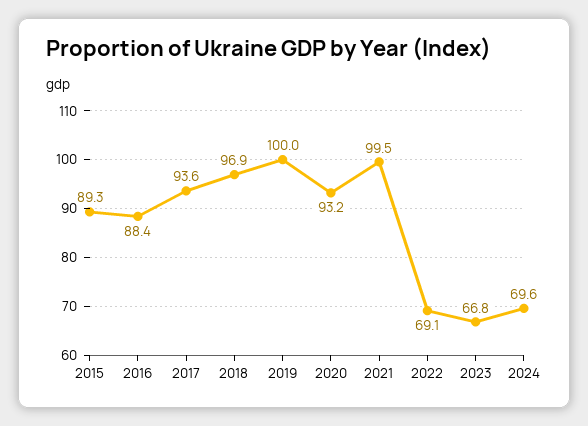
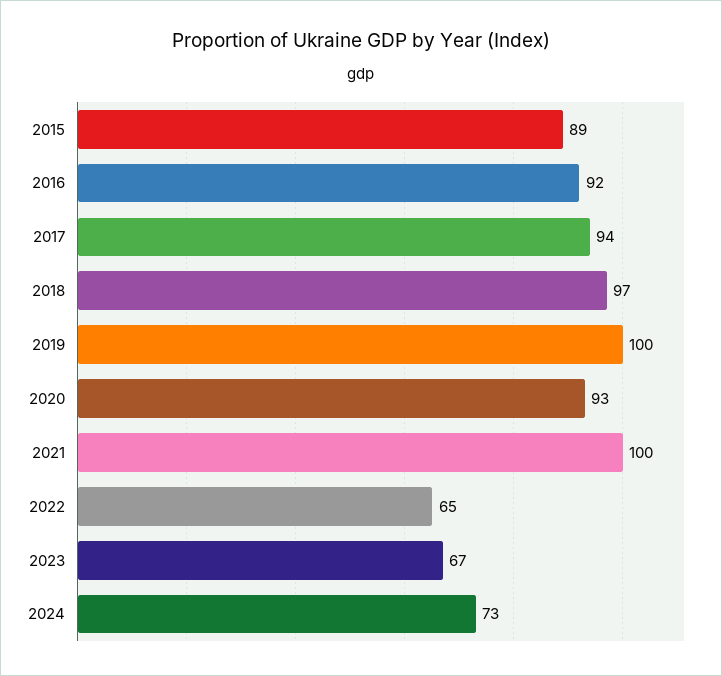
  {
    "2015": 89.3,
-   "2016": 88.4,
+   "2016": 92,
    "2017": 93.6,
    "2018": 96.9,
    "2019": 100,
    "2020": 93.2,
    "2021": 99.5,
-   "2022": 69.1,
+   "2022": 65,
    "2023": 66.8,
-   "2024": 69.6
+   "2024": 73
  }

